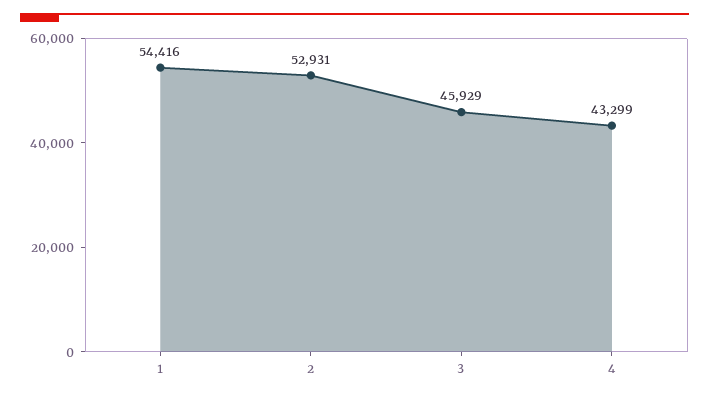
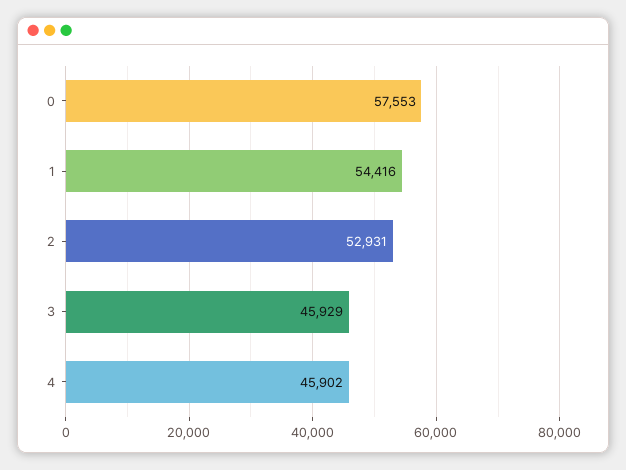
  {
    "1": 54416,
    "2": 52931,
    "3": 45929,
-   "4": 43299
+   "4": 45902,
+   "0": 57553
  }

